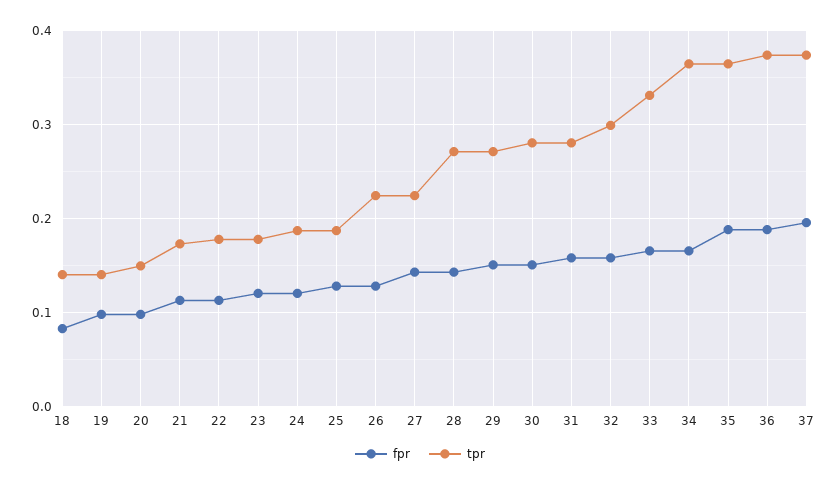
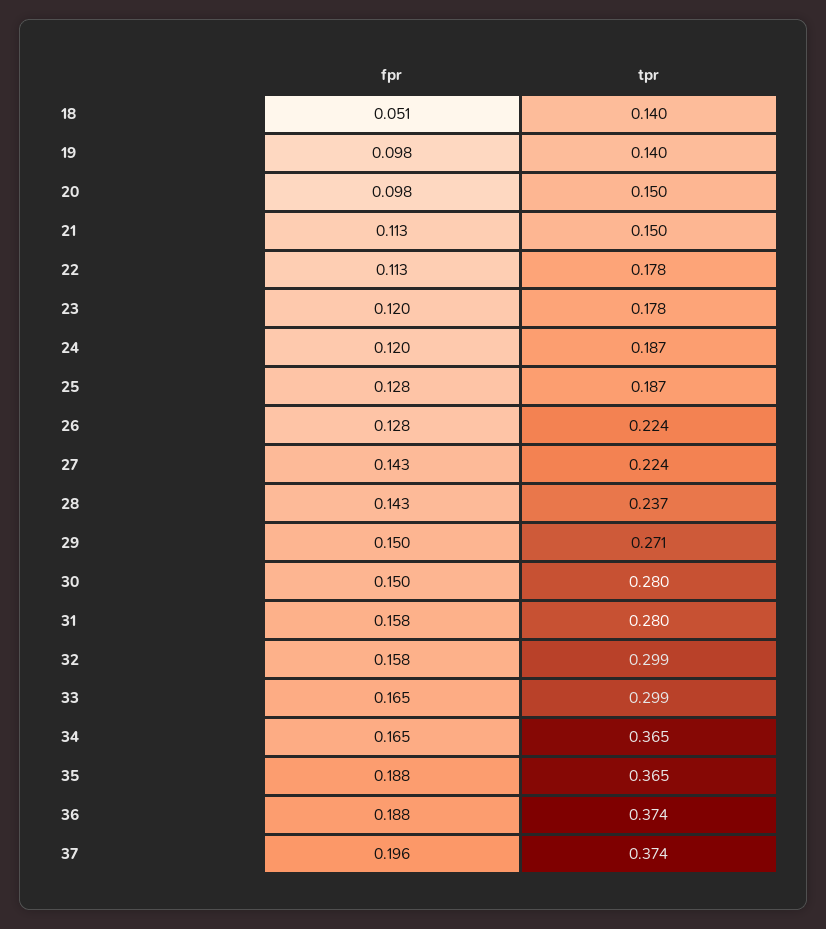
  {
    "fpr": {
-     "18": 0.08,
+     "18": 0.051,
      "19": 0.098,
      "20": 0.098,
      "21": 0.113,
      "22": 0.113,
      "23": 0.12,
      "24": 0.12,
      "25": 0.128,
      "26": 0.128,
      "27": 0.143,
      "28": 0.143,
      "29": 0.15,
      "30": 0.15,
      "31": 0.158,
      "32": 0.158,
      "33": 0.165,
      "34": 0.165,
      "35": 0.188,
      "36": 0.188,
      "37": 0.196
    },
    "tpr": {
      "18": 0.14,
      "19": 0.14,
      "20": 0.15,
-     "21": 0.17,
+     "21": 0.15,
      "22": 0.178,
      "23": 0.178,
      "24": 0.187,
      "25": 0.187,
      "26": 0.224,
      "27": 0.224,
-     "28": 0.27,
+     "28": 0.237,
      "29": 0.271,
      "30": 0.28,
      "31": 0.28,
      "32": 0.299,
-     "33": 0.33,
+     "33": 0.299,
      "34": 0.365,
      "35": 0.365,
      "36": 0.374,
      "37": 0.374
    }
  }

